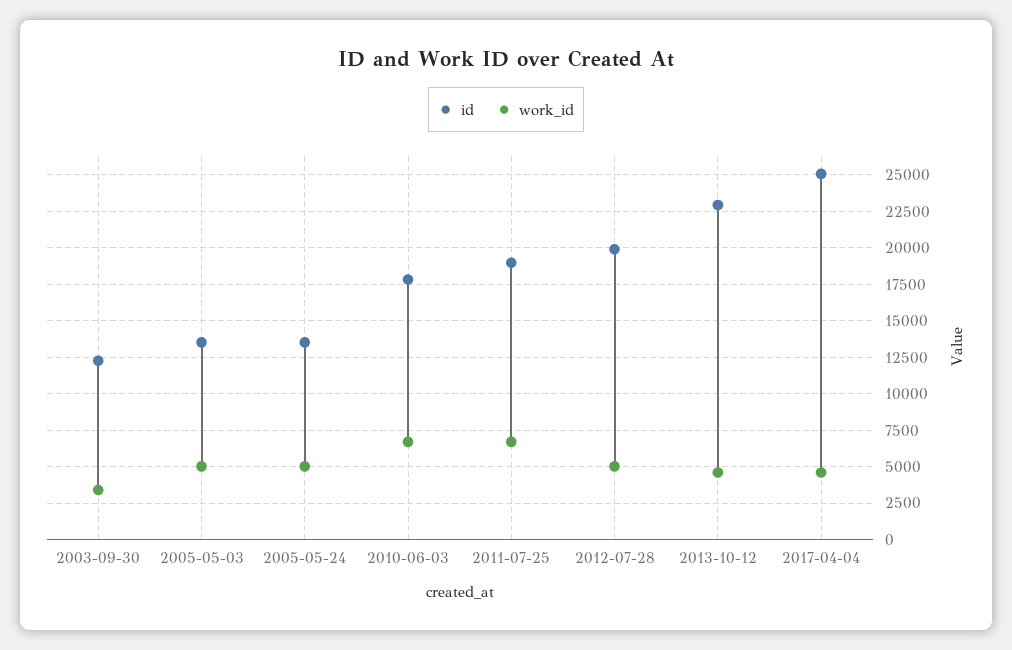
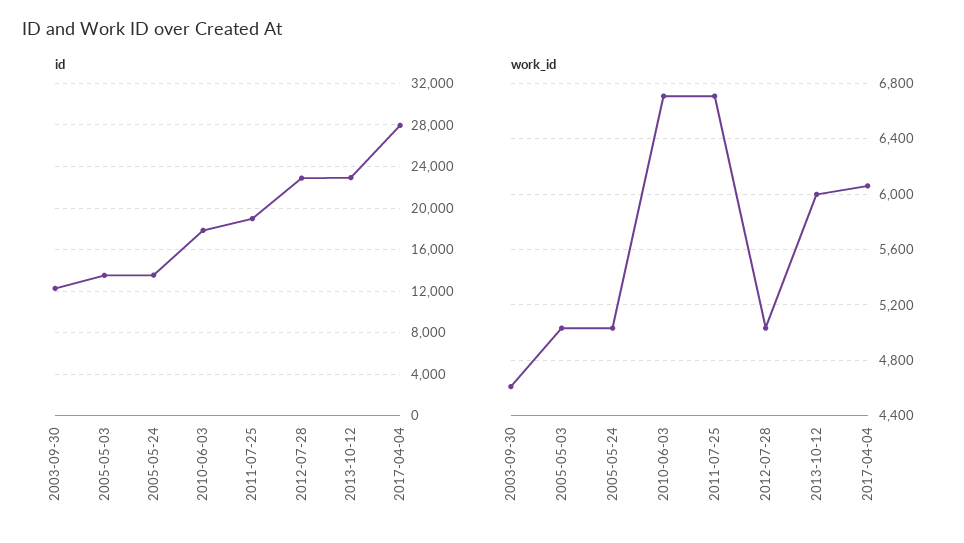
  {
    "id": {
      "2003-09-30": 12500,
      "2005-05-03": 13500,
      "2005-05-24": 13500,
      "2010-06-03": 18000,
      "2011-07-25": 19000,
-     "2012-07-28": 20000,
+     "2012-07-28": 23000,
      "2013-10-12": 23000,
-     "2017-04-04": 25000
+     "2017-04-04": 28000
    },
    "work_id": {
-     "2003-09-30": 3500,
+     "2003-09-30": 4600,
      "2005-05-03": 5050,
      "2005-05-24": 5050,
      "2010-06-03": 6700,
      "2011-07-25": 6700,
      "2012-07-28": 5050,
-     "2013-10-12": 4500,
+     "2013-10-12": 6000,
-     "2017-04-04": 4500
+     "2017-04-04": 6050
    }
  }

